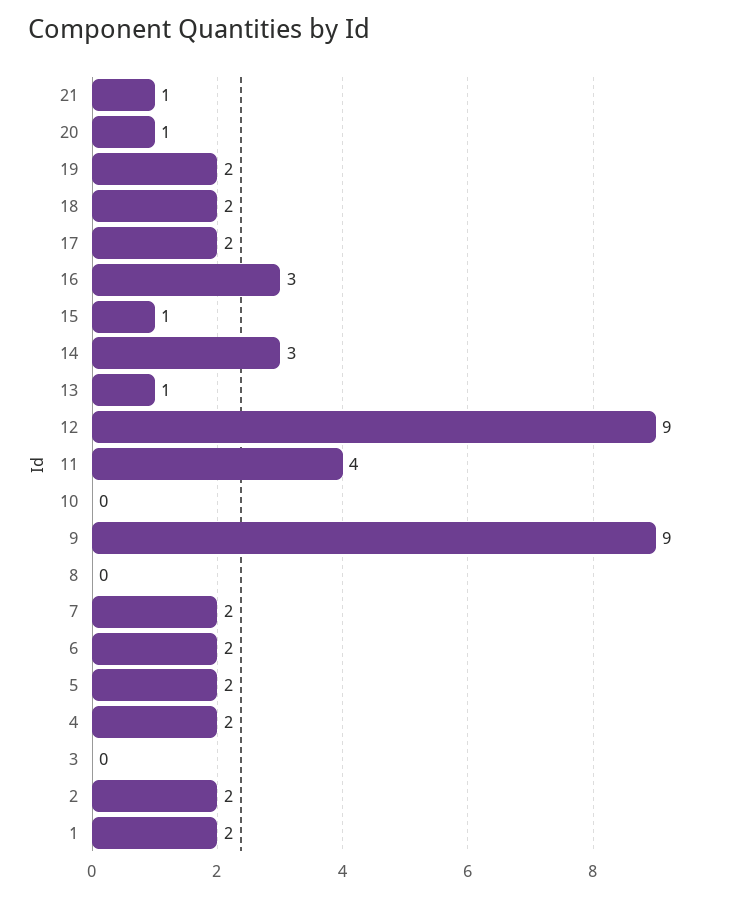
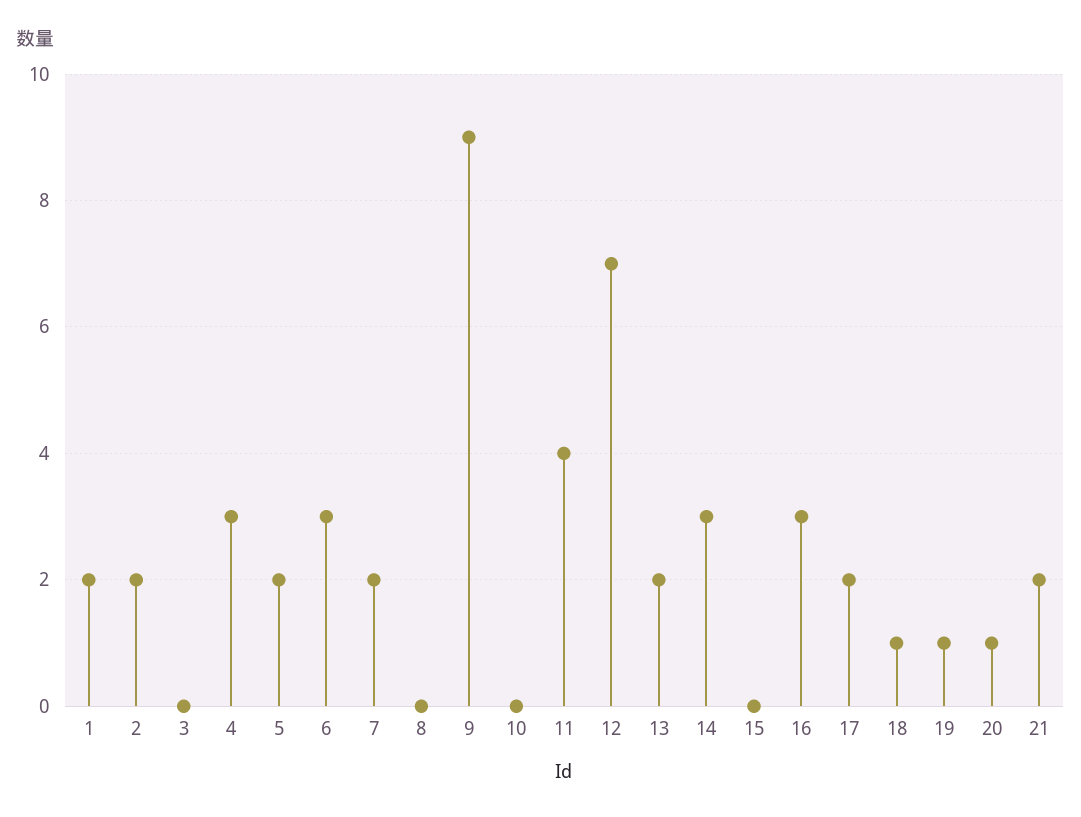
  {
-   "21": 1,
+   "21": 2,
    "20": 1,
-   "19": 2,
+   "19": 1,
-   "18": 2,
+   "18": 1,
    "17": 2,
    "16": 3,
-   "15": 1,
+   "15": 0,
    "14": 3,
-   "13": 1,
+   "13": 2,
-   "12": 9,
+   "12": 7,
    "11": 4,
    "10": 0,
    "9": 9,
    "8": 0,
    "7": 2,
-   "6": 2,
+   "6": 3,
    "5": 2,
-   "4": 2,
+   "4": 3,
    "3": 0,
    "2": 2,
    "1": 2
  }

